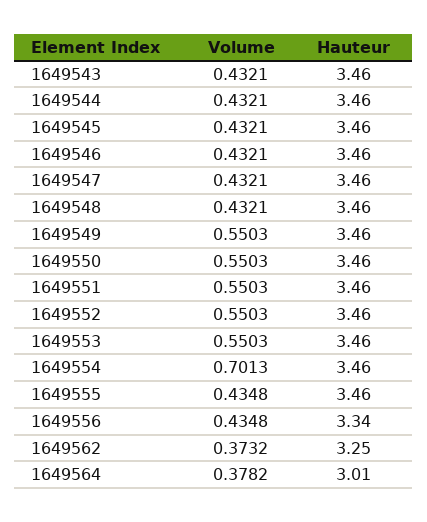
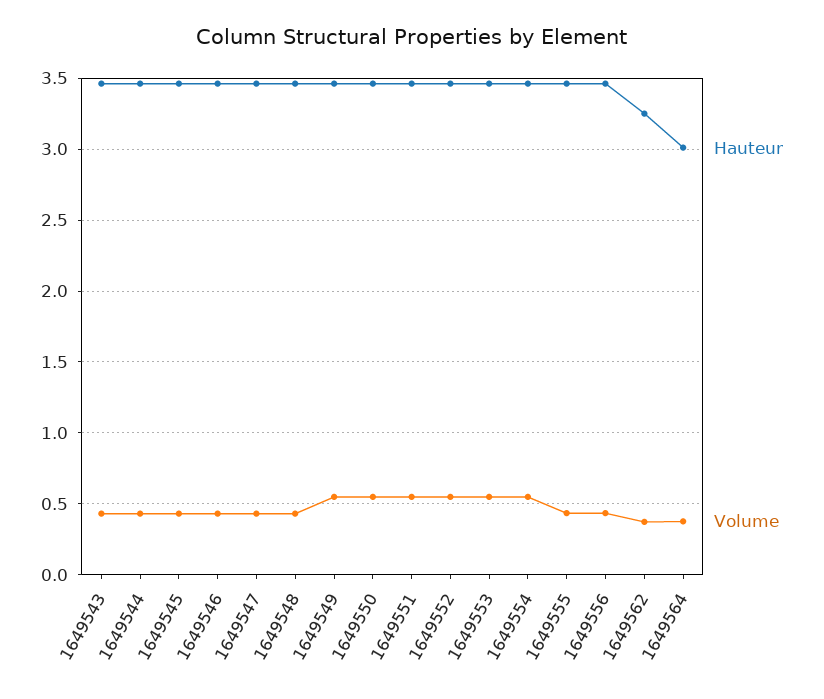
  {
    "Volume": {
      "1649543": 0.4321,
      "1649544": 0.4321,
      "1649545": 0.4321,
      "1649546": 0.4321,
      "1649547": 0.4321,
      "1649548": 0.4321,
      "1649549": 0.5503,
      "1649550": 0.5503,
      "1649551": 0.5503,
      "1649552": 0.5503,
      "1649553": 0.5503,
-     "1649554": 0.7013,
+     "1649554": 0.55,
      "1649555": 0.4348,
      "1649556": 0.4348,
      "1649562": 0.3732,
      "1649564": 0.3782
    },
    "Hauteur": {
      "1649543": 3.46,
      "1649544": 3.46,
      "1649545": 3.46,
      "1649546": 3.46,
      "1649547": 3.46,
      "1649548": 3.46,
      "1649549": 3.46,
      "1649550": 3.46,
      "1649551": 3.46,
      "1649552": 3.46,
      "1649553": 3.46,
      "1649554": 3.46,
      "1649555": 3.46,
-     "1649556": 3.34,
+     "1649556": 3.45,
      "1649562": 3.25,
      "1649564": 3.01
    }
  }

